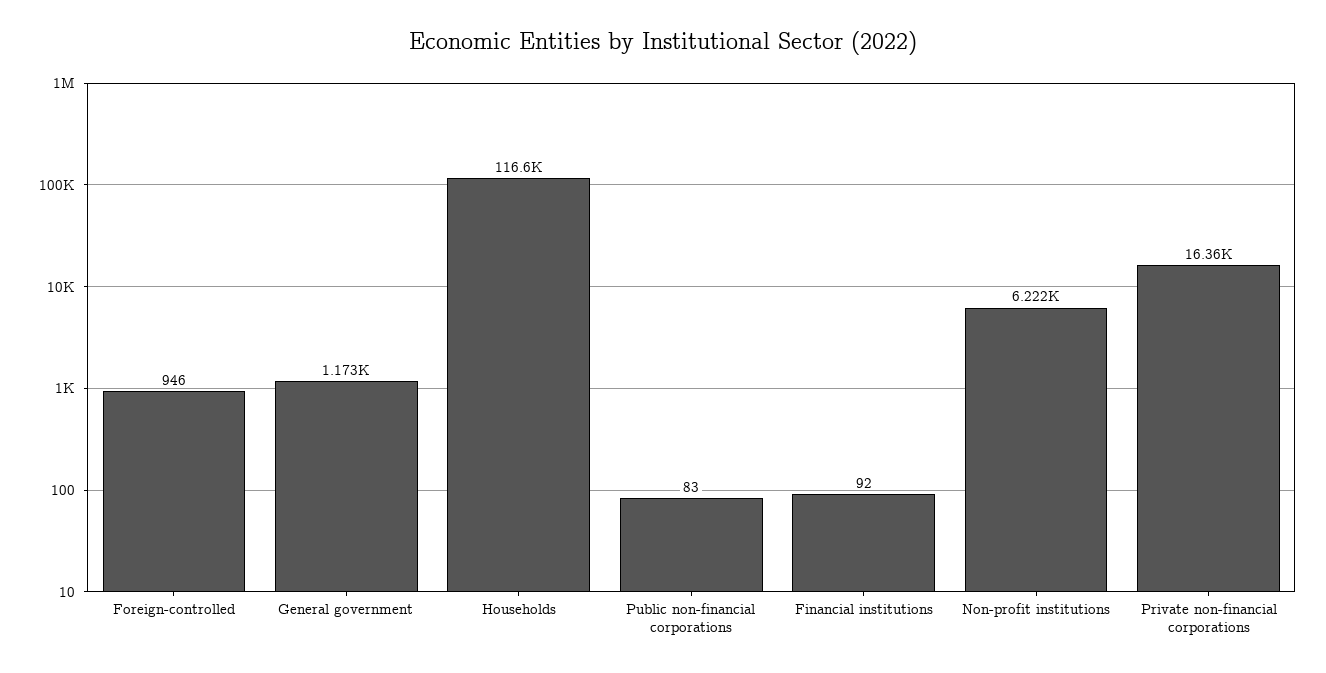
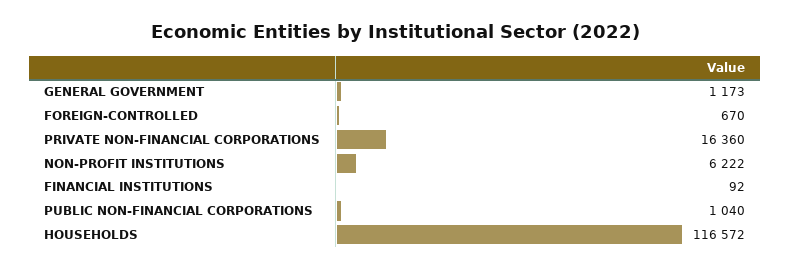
  {
-   "Foreign-controlled": 946,
+   "Foreign-controlled": 670,
    "General government": 1173,
    "Households": 116572,
-   "Public non-financial corporations": 83,
+   "Public non-financial corporations": 1040,
    "Financial institutions": 92,
    "Non-profit institutions": 6222,
    "Private non-financial corporations": 16360
  }

